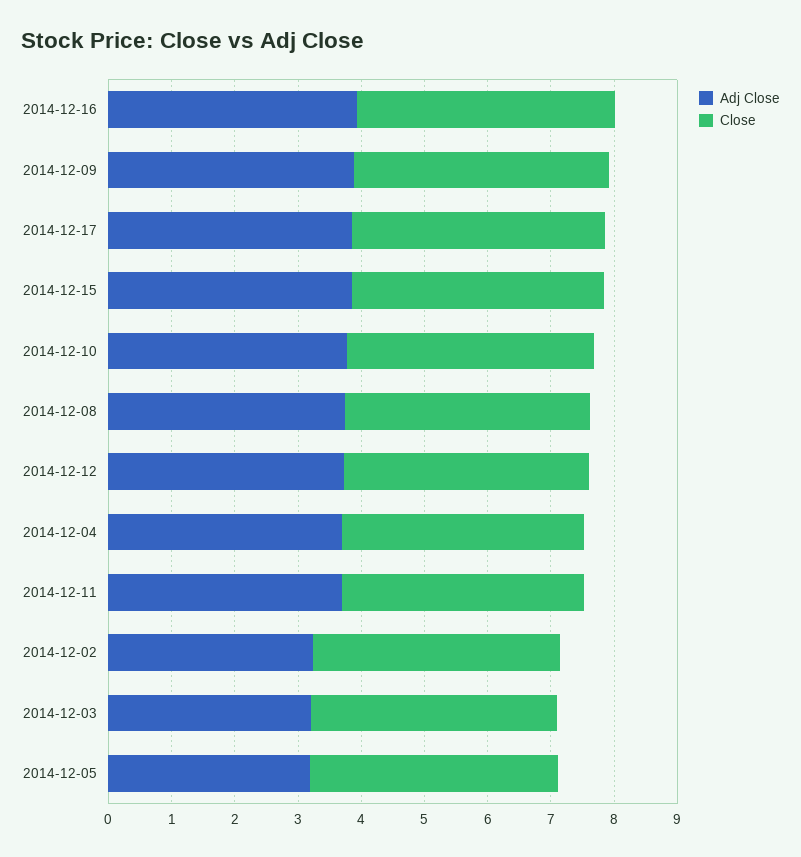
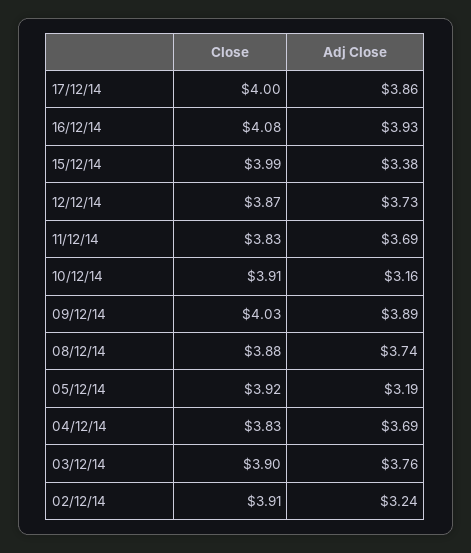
  {
    "Adj Close": {
      "2014-12-16": 3.93,
      "2014-12-09": 3.89,
      "2014-12-17": 3.86,
-     "2014-12-15": 3.8,
+     "2014-12-15": 3.38,
-     "2014-12-10": 3.8,
+     "2014-12-10": 3.16,
      "2014-12-08": 3.74,
      "2014-12-12": 3.73,
      "2014-12-04": 3.69,
      "2014-12-11": 3.69,
      "2014-12-02": 3.24,
-     "2014-12-03": 3.2,
+     "2014-12-03": 3.76,
      "2014-12-05": 3.19
    },
    "Close": {
      "2014-12-16": 4.08,
      "2014-12-09": 4.03,
      "2014-12-17": 4,
      "2014-12-15": 3.99,
      "2014-12-10": 3.91,
      "2014-12-08": 3.88,
      "2014-12-12": 3.87,
      "2014-12-04": 3.83,
      "2014-12-11": 3.83,
      "2014-12-02": 3.91,
      "2014-12-03": 3.9,
      "2014-12-05": 3.92
    }
  }

